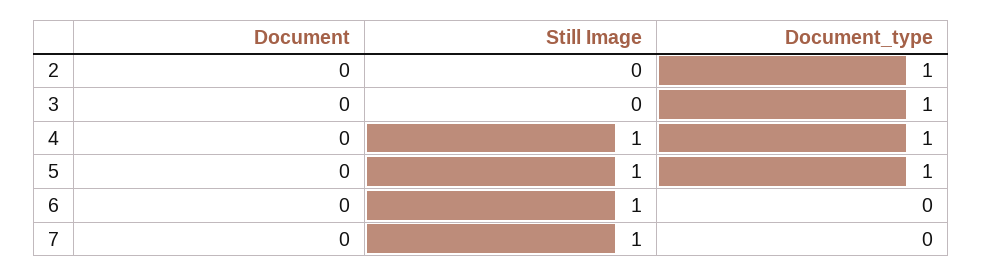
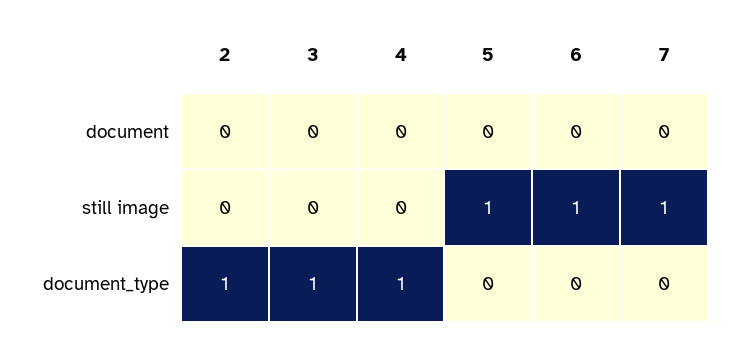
  {
    "Document": {
      "2": 0,
      "3": 0,
      "4": 0,
      "5": 0,
      "6": 0,
      "7": 0
    },
    "Still Image": {
      "2": 0,
      "3": 0,
-     "4": 1,
+     "4": 0,
      "5": 1,
      "6": 1,
      "7": 1
    },
    "Document_type": {
      "2": 1,
      "3": 1,
      "4": 1,
-     "5": 1,
+     "5": 0,
      "6": 0,
      "7": 0
    }
  }

